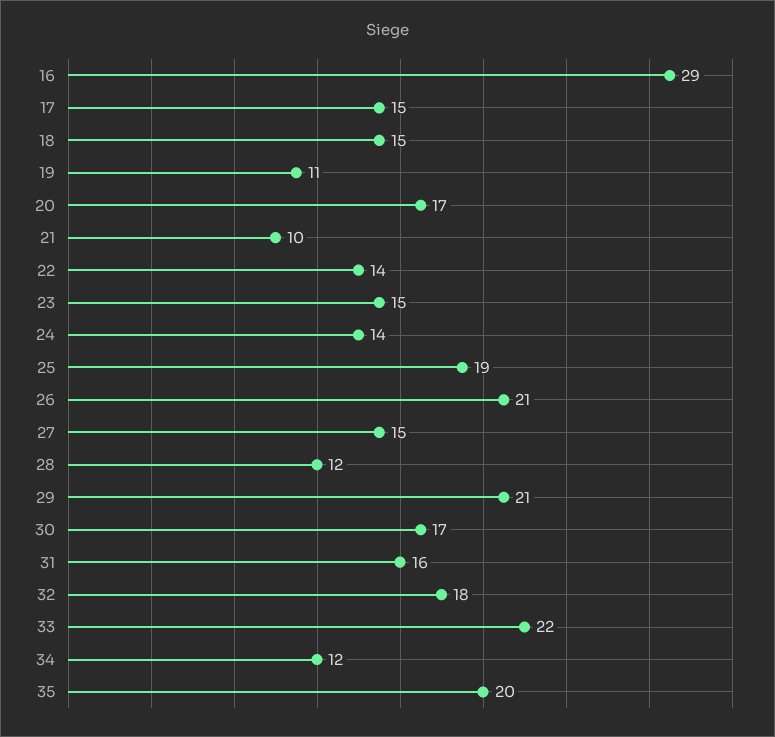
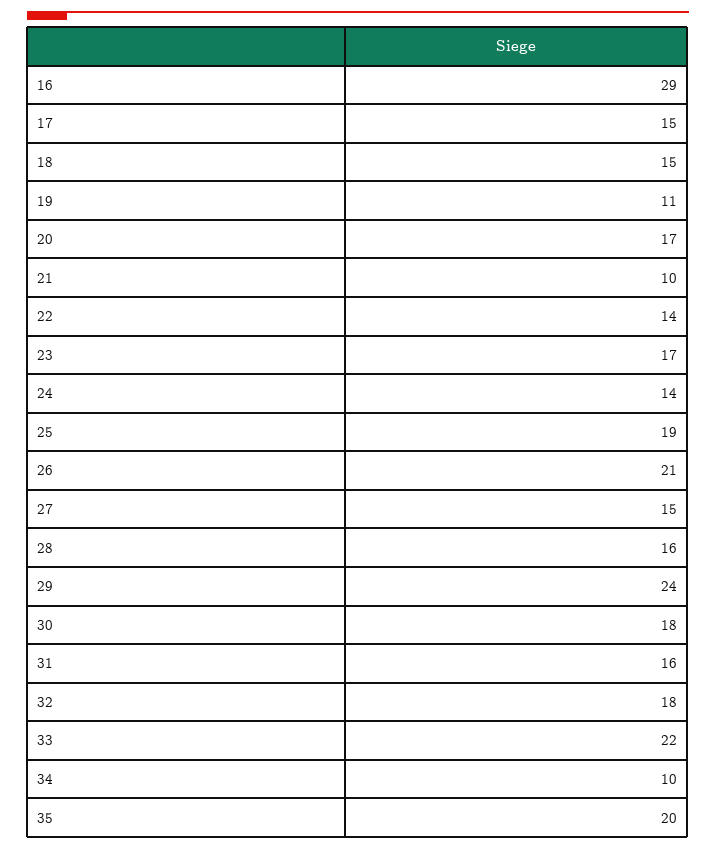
  {
    "16": 29,
    "17": 15,
    "18": 15,
    "19": 11,
    "20": 17,
    "21": 10,
    "22": 14,
-   "23": 15,
+   "23": 17,
    "24": 14,
    "25": 19,
    "26": 21,
    "27": 15,
-   "28": 12,
+   "28": 16,
-   "29": 21,
+   "29": 24,
-   "30": 17,
+   "30": 18,
    "31": 16,
    "32": 18,
    "33": 22,
-   "34": 12,
+   "34": 10,
    "35": 20
  }

